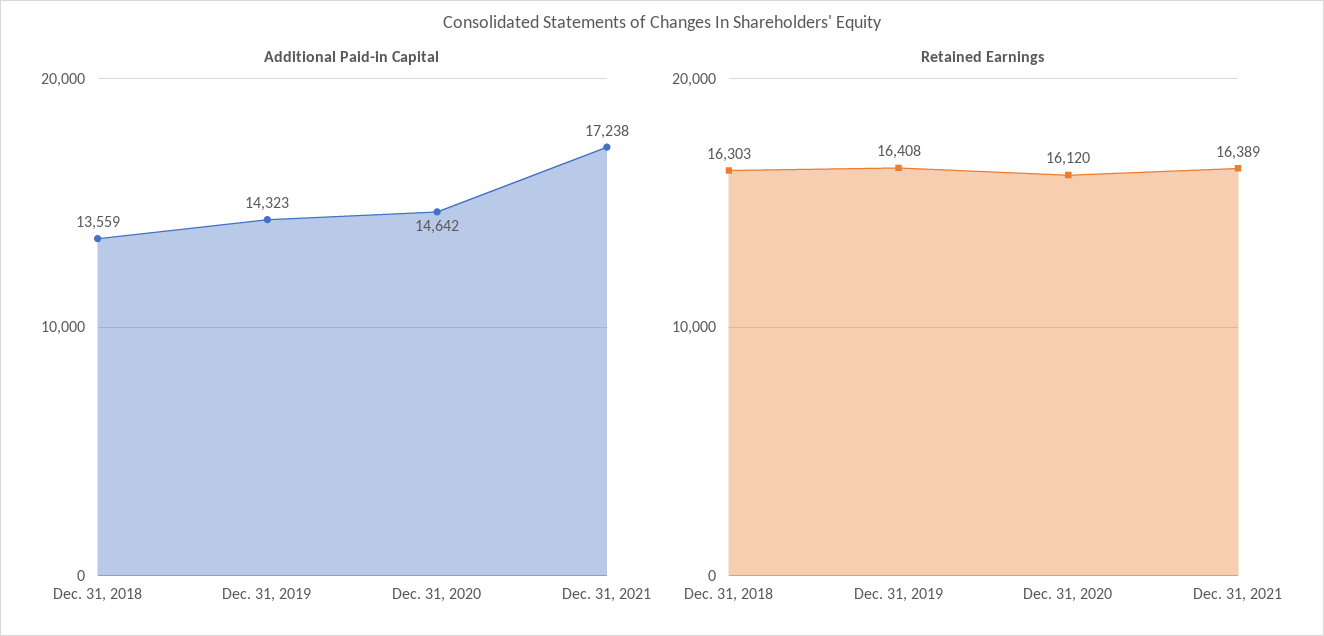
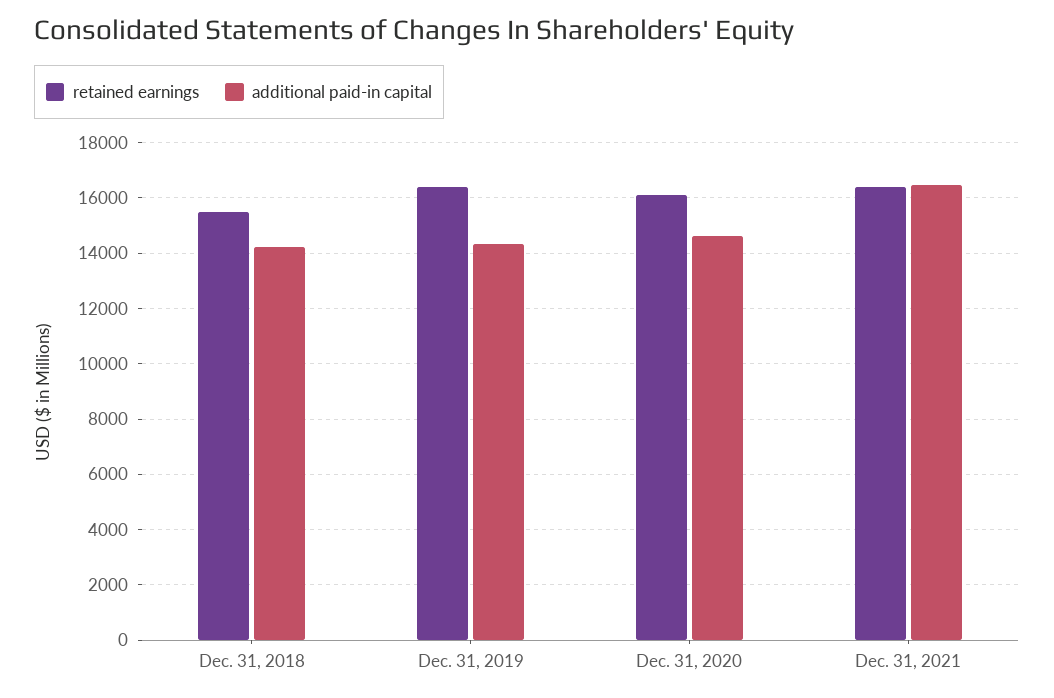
  {
    "Additional Paid-in Capital": {
-     "Dec. 31, 2018": 13559,
+     "Dec. 31, 2018": 14250,
      "Dec. 31, 2019": 14323,
      "Dec. 31, 2020": 14642,
-     "Dec. 31, 2021": 17238
+     "Dec. 31, 2021": 16500
    },
    "Retained Earnings": {
-     "Dec. 31, 2018": 16303,
+     "Dec. 31, 2018": 15500,
      "Dec. 31, 2019": 16408,
      "Dec. 31, 2020": 16120,
      "Dec. 31, 2021": 16389
    }
  }

